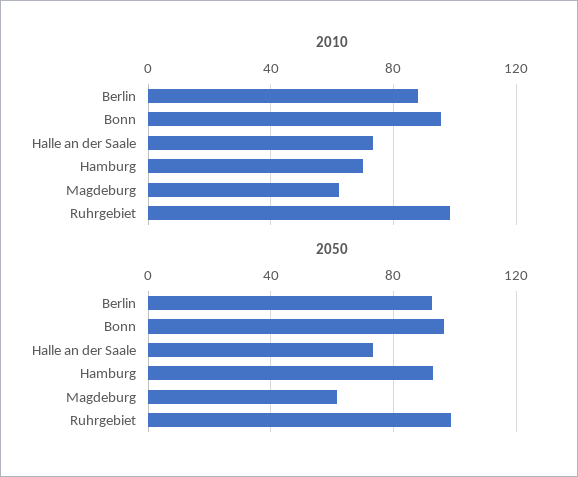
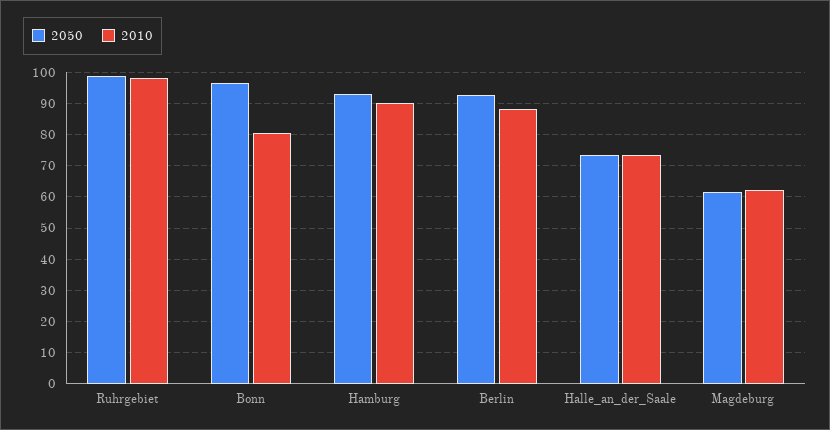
  {
    "2010": {
      "Berlin": 88,
-     "Bonn": 95,
+     "Bonn": 80,
      "Halle an der Saale": 74,
-     "Hamburg": 70,
+     "Hamburg": 90,
      "Magdeburg": 62,
      "Ruhrgebiet": 98
    },
    "2050": {
      "Berlin": 92,
      "Bonn": 96,
      "Halle an der Saale": 74,
      "Hamburg": 92,
      "Magdeburg": 62,
      "Ruhrgebiet": 98
    }
  }

